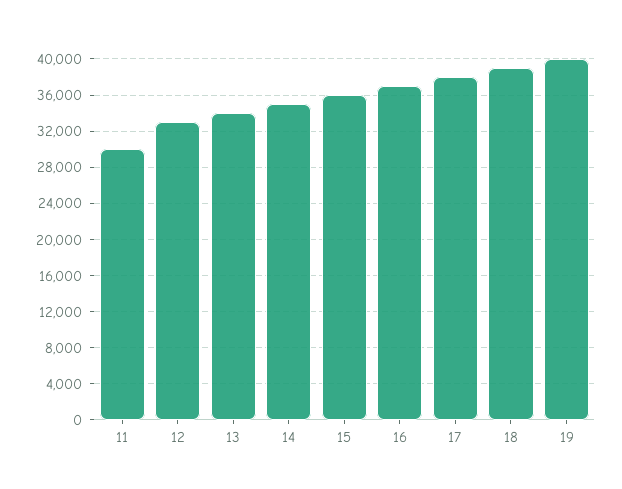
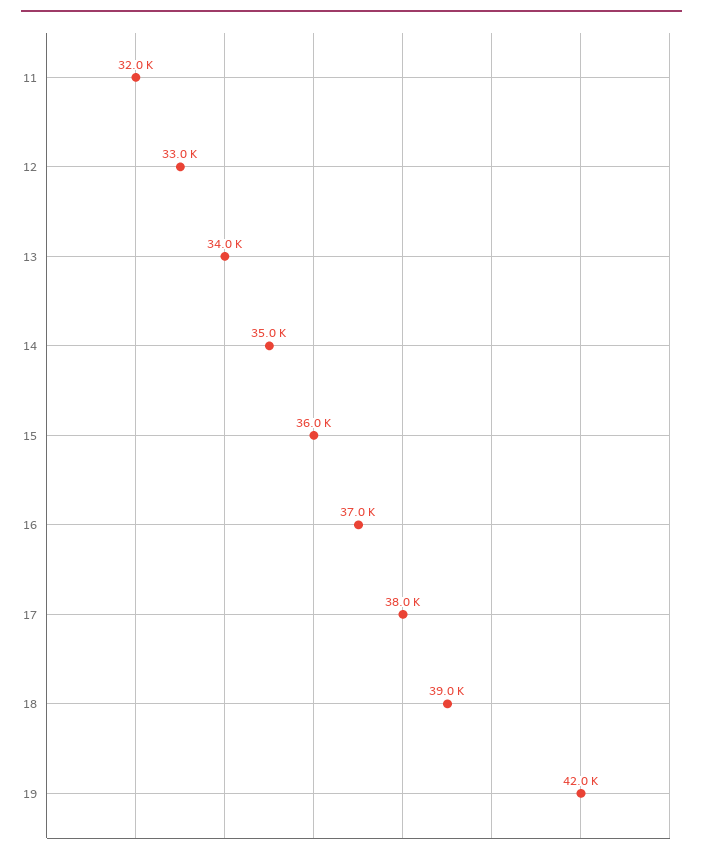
  {
-   "11": 30000,
+   "11": 32000,
    "12": 33000,
    "13": 34000,
    "14": 35000,
    "15": 36000,
    "16": 37000,
    "17": 38000,
    "18": 39000,
-   "19": 40000
+   "19": 42000
  }

